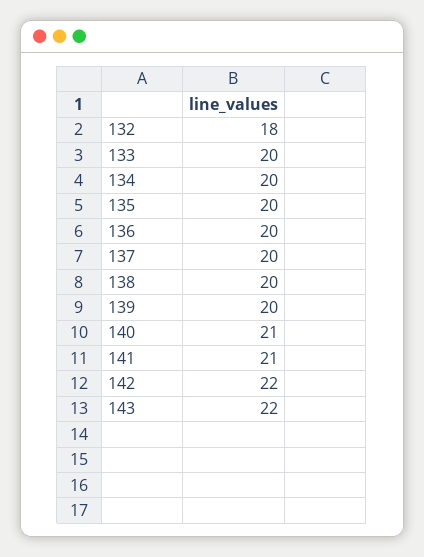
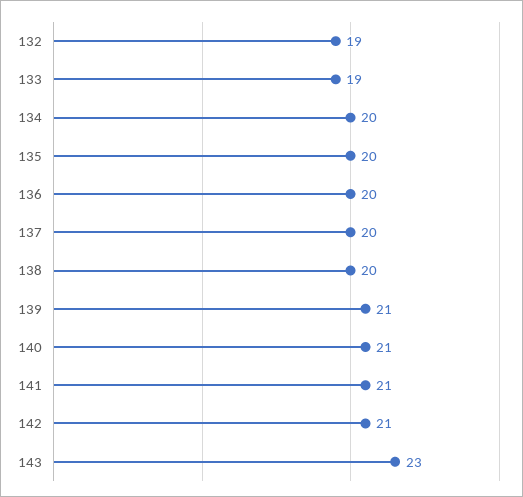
  {
-   "132": 18,
+   "132": 19,
-   "133": 20,
+   "133": 19,
    "134": 20,
    "135": 20,
    "136": 20,
    "137": 20,
    "138": 20,
-   "139": 20,
+   "139": 21,
    "140": 21,
    "141": 21,
-   "142": 22,
+   "142": 21,
-   "143": 22
+   "143": 23
  }

